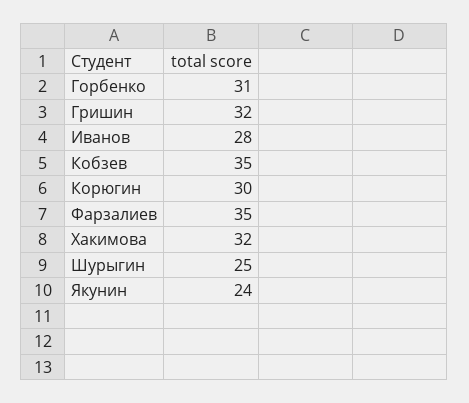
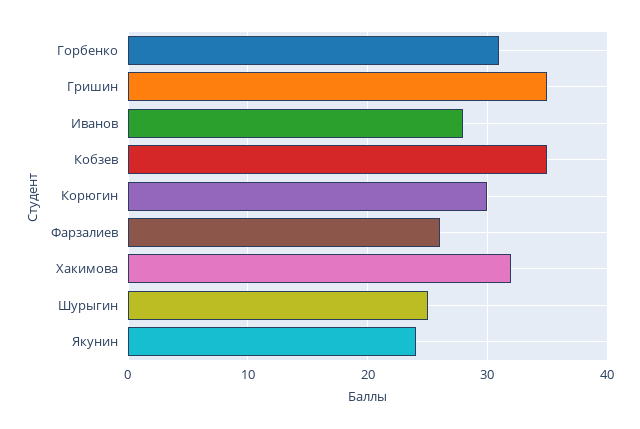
  {
    "Горбенко": 31,
-   "Гришин": 32,
+   "Гришин": 35,
    "Иванов": 28,
    "Кобзев": 35,
    "Корюгин": 30,
-   "Фарзалиев": 35,
+   "Фарзалиев": 26,
    "Хакимова": 32,
    "Шурыгин": 25,
    "Якунин": 24
  }

